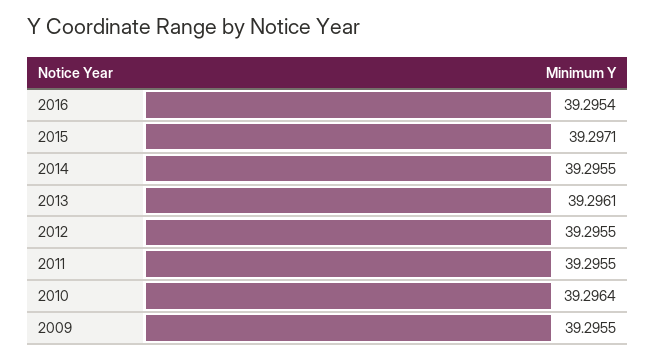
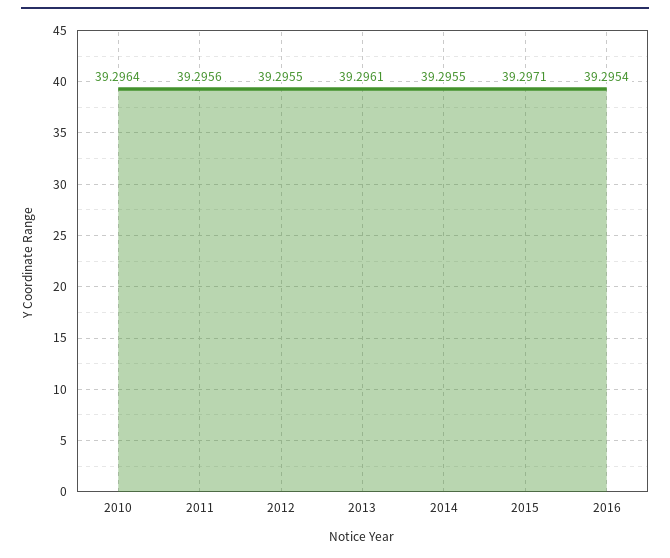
  {
    "2016": 39.2954,
    "2015": 39.2971,
    "2014": 39.2955,
    "2013": 39.2961,
    "2012": 39.2955,
-   "2011": 39.2955,
+   "2011": 39.2956,
-   "2010": 39.2964,
+   "2010": 39.2964
-   "2009": 39.2955
  }

